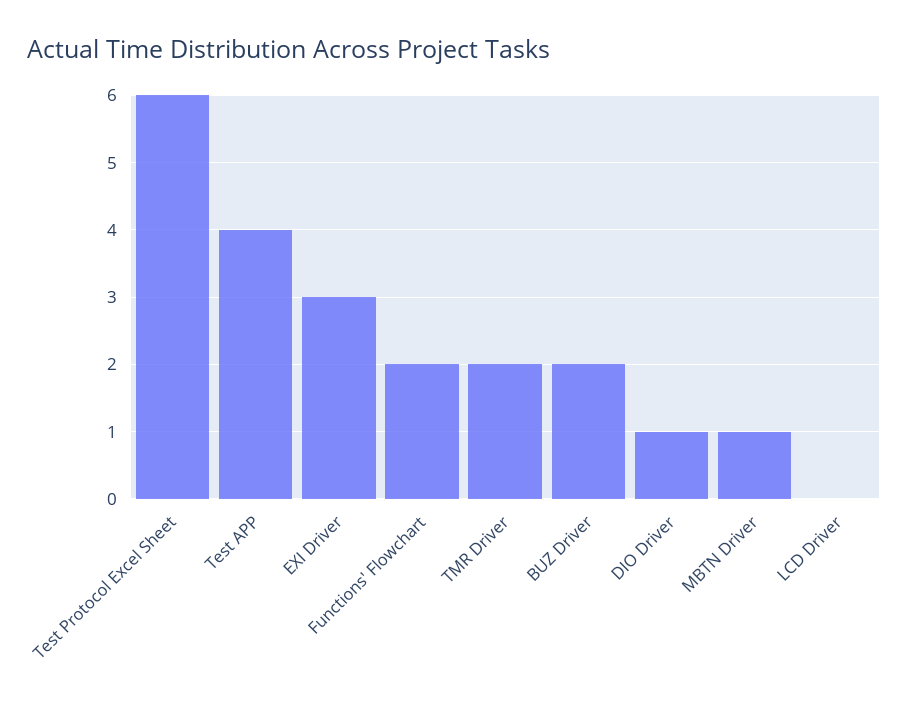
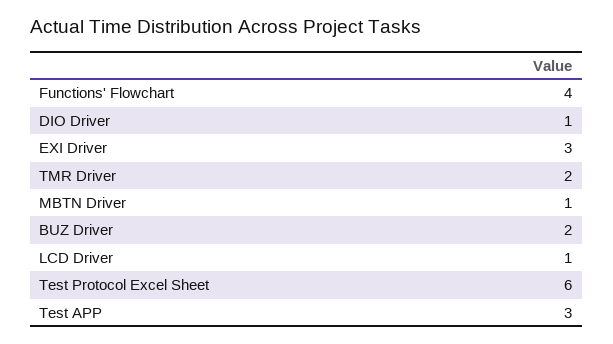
  {
    "Test Protocol Excel Sheet": 6,
-   "Test APP": 4,
+   "Test APP": 3,
    "EXI Driver": 3,
-   "Functions' Flowchart": 2,
+   "Functions' Flowchart": 4,
    "TMR Driver": 2,
    "BUZ Driver": 2,
    "DIO Driver": 1,
    "MBTN Driver": 1,
-   "LCD Driver": 0
+   "LCD Driver": 1
  }

